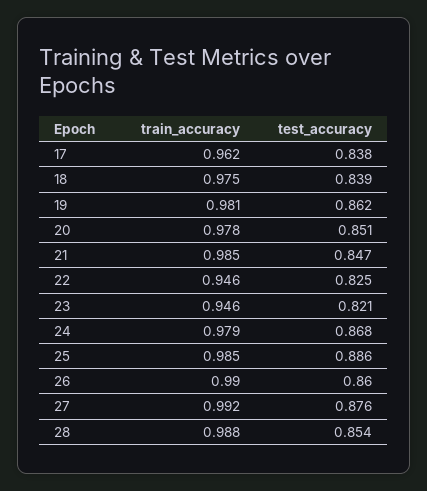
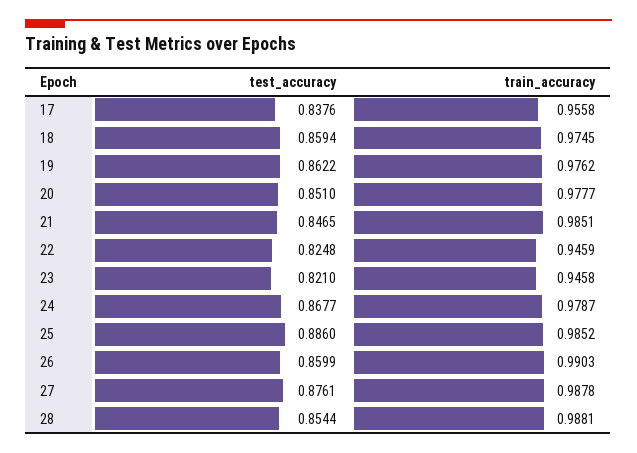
  {
    "train_accuracy": {
-     "17": 0.962,
+     "17": 0.9558,
      "18": 0.9745,
-     "19": 0.981,
+     "19": 0.9762,
      "20": 0.9777,
      "21": 0.9851,
      "22": 0.9459,
      "23": 0.9458,
      "24": 0.9787,
      "25": 0.9852,
      "26": 0.9903,
-     "27": 0.992,
+     "27": 0.9878,
      "28": 0.9881
    },
    "test_accuracy": {
      "17": 0.8376,
-     "18": 0.839,
+     "18": 0.8594,
      "19": 0.8622,
      "20": 0.851,
      "21": 0.8465,
      "22": 0.8248,
      "23": 0.821,
      "24": 0.8677,
      "25": 0.886,
      "26": 0.8599,
      "27": 0.8761,
      "28": 0.8544
    }
  }

